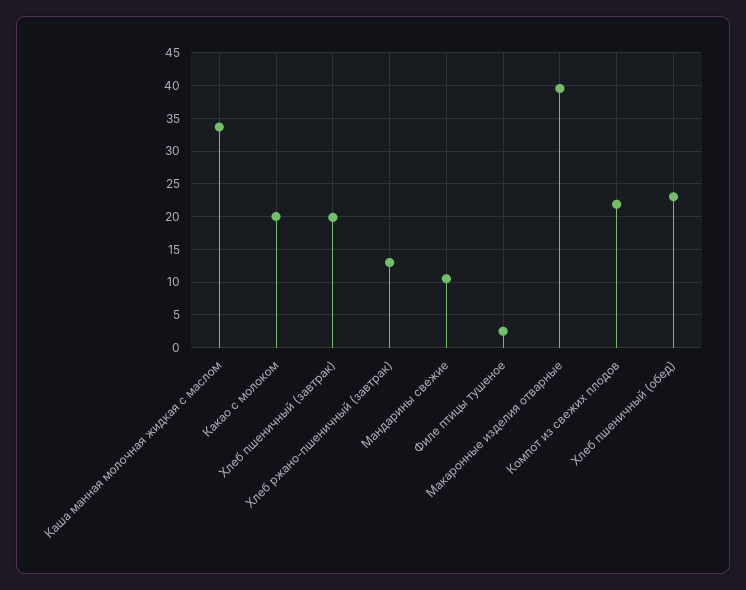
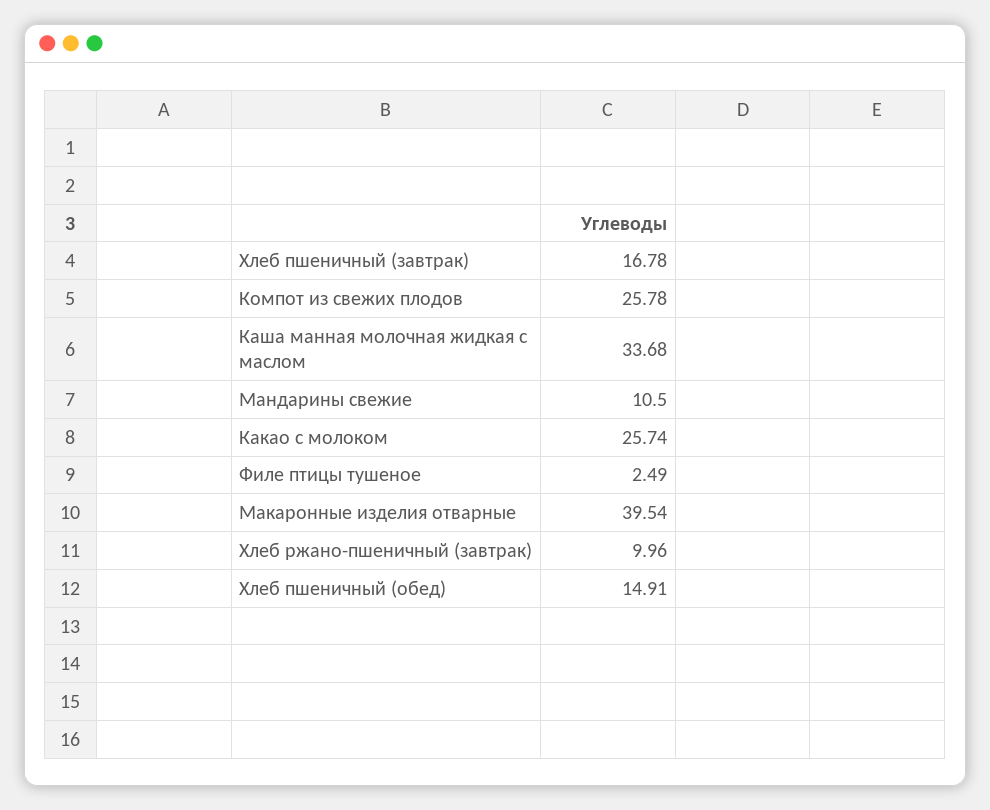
  {
    "Каша манная молочная жидкая с маслом": 33.68,
-   "Какао с молоком": 20,
+   "Какао с молоком": 25.74,
-   "Хлеб пшеничный (завтрак)": 20,
+   "Хлеб пшеничный (завтрак)": 16.78,
-   "Хлеб ржано-пшеничный (завтрак)": 13,
+   "Хлеб ржано-пшеничный (завтрак)": 9.96,
    "Мандарины свежие": 10.5,
    "Филе птицы тушеное": 2.49,
    "Макаронные изделия отварные": 39.54,
-   "Компот из свежих плодов": 22,
+   "Компот из свежих плодов": 25.78,
-   "Хлеб пшеничный (обед)": 23
+   "Хлеб пшеничный (обед)": 14.91
  }

